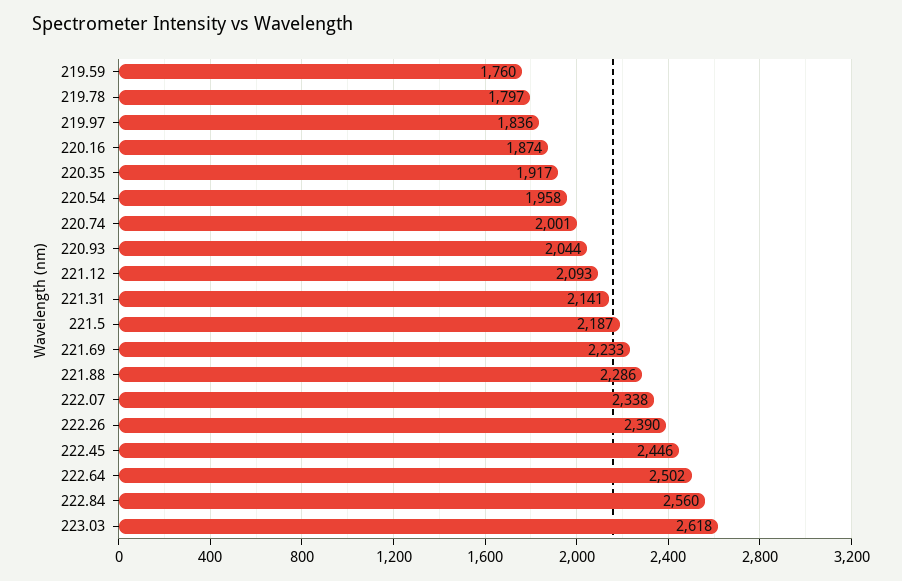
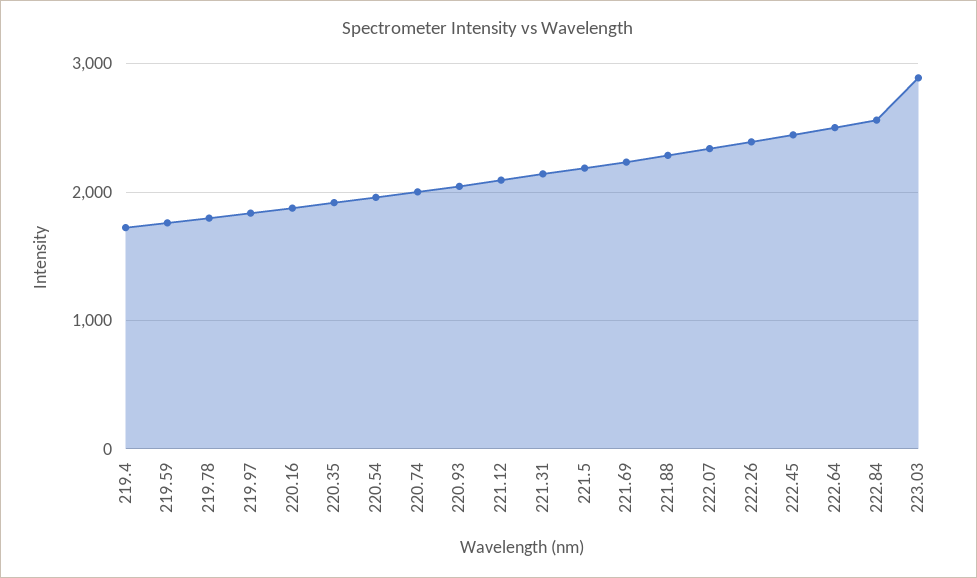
  {
    "219.59": 1760,
    "219.78": 1797,
    "219.97": 1836,
    "220.16": 1874,
    "220.35": 1917,
    "220.54": 1958,
    "220.74": 2001,
    "220.93": 2044,
    "221.12": 2093,
    "221.31": 2141,
    "221.5": 2187,
    "221.69": 2233,
    "221.88": 2286,
    "222.07": 2338,
    "222.26": 2390,
    "222.45": 2446,
    "222.64": 2502,
    "222.84": 2560,
-   "223.03": 2618
+   "223.03": 2900,
+   "219.4": 1700
  }

